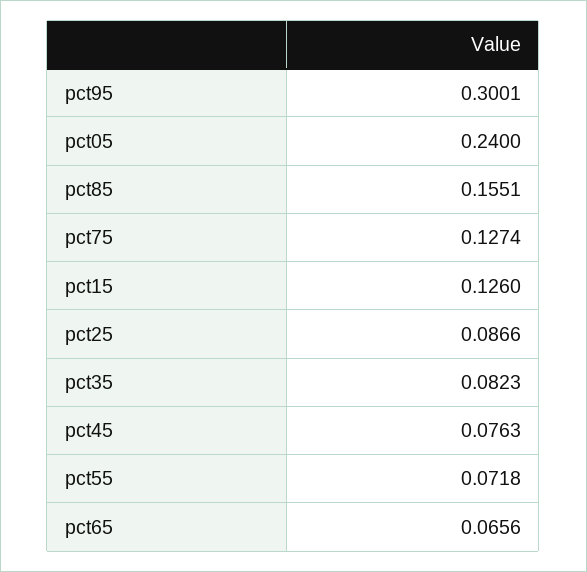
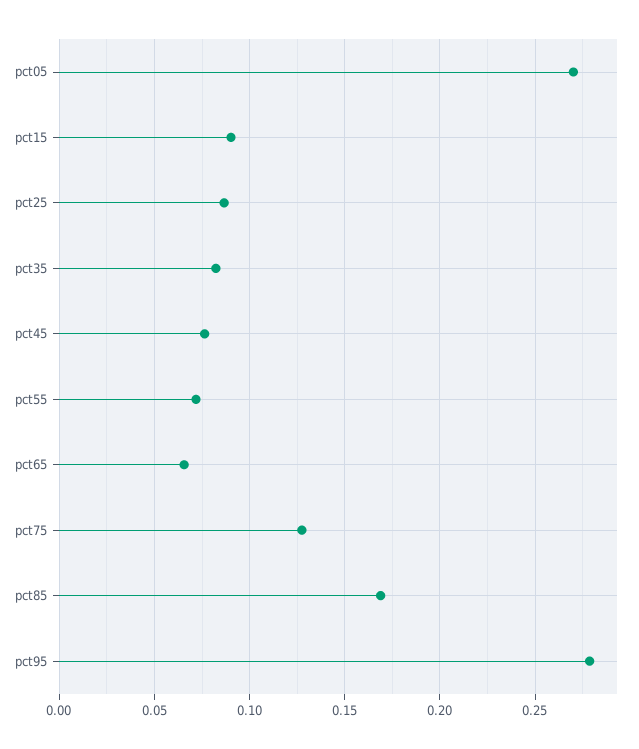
  {
-   "pct95": 0.3001,
+   "pct95": 0.28,
-   "pct05": 0.24,
+   "pct05": 0.27,
-   "pct85": 0.1551,
+   "pct85": 0.17,
    "pct75": 0.1274,
-   "pct15": 0.126,
+   "pct15": 0.09,
    "pct25": 0.0866,
    "pct35": 0.0823,
    "pct45": 0.0763,
    "pct55": 0.0718,
    "pct65": 0.0656
  }

